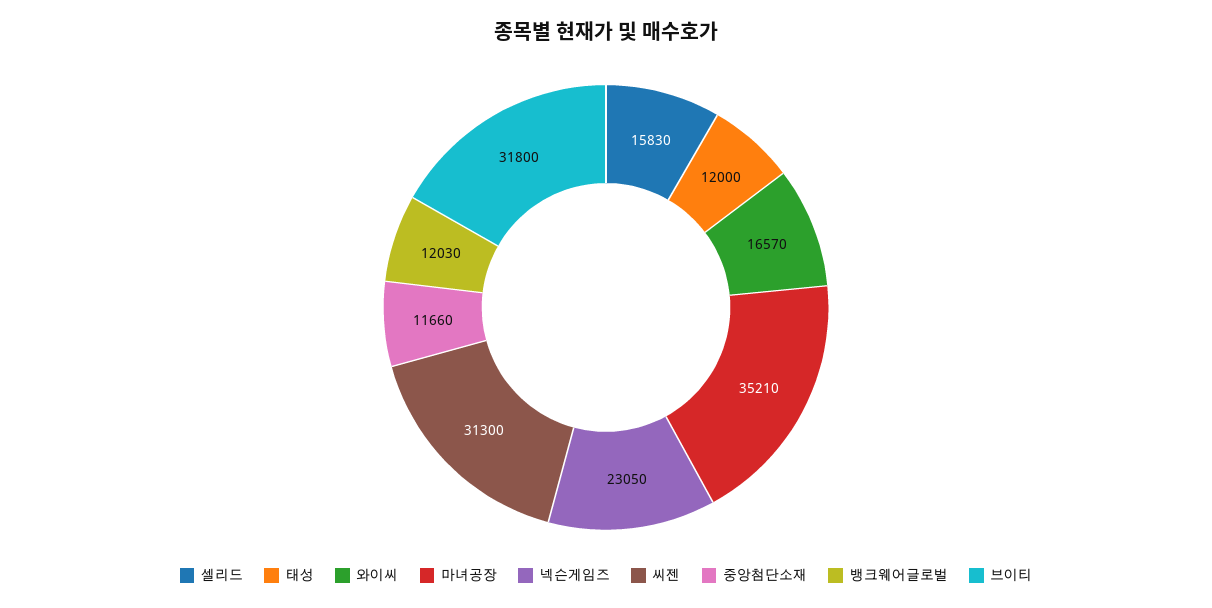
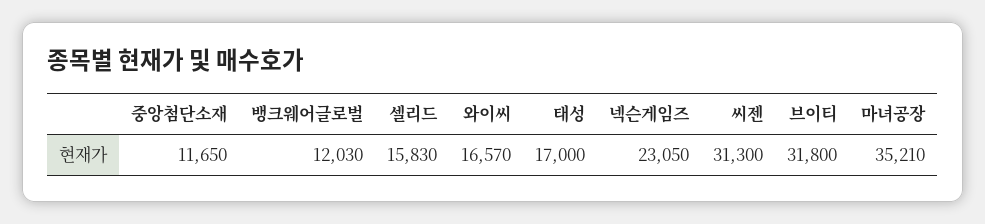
  {
    "셀리드": 15830,
-   "태성": 12000,
+   "태성": 17000,
    "와이씨": 16570,
    "마녀공장": 35210,
    "넥슨게임즈": 23050,
    "씨젠": 31300,
-   "중앙첨단소재": 11660,
+   "중앙첨단소재": 11650,
    "뱅크웨어글로벌": 12030,
    "브이티": 31800
  }

